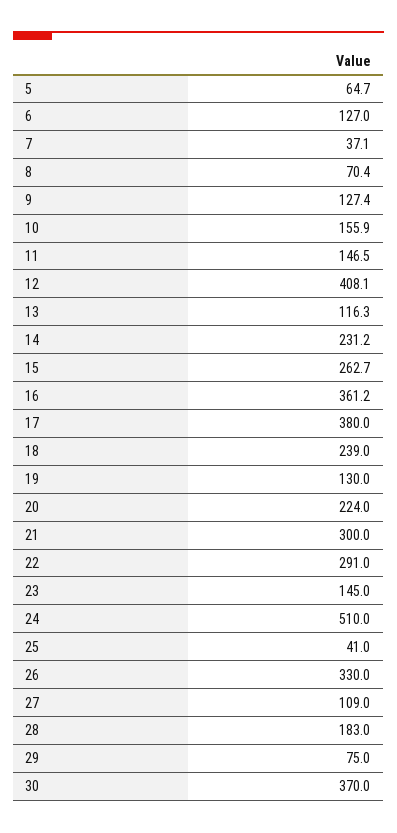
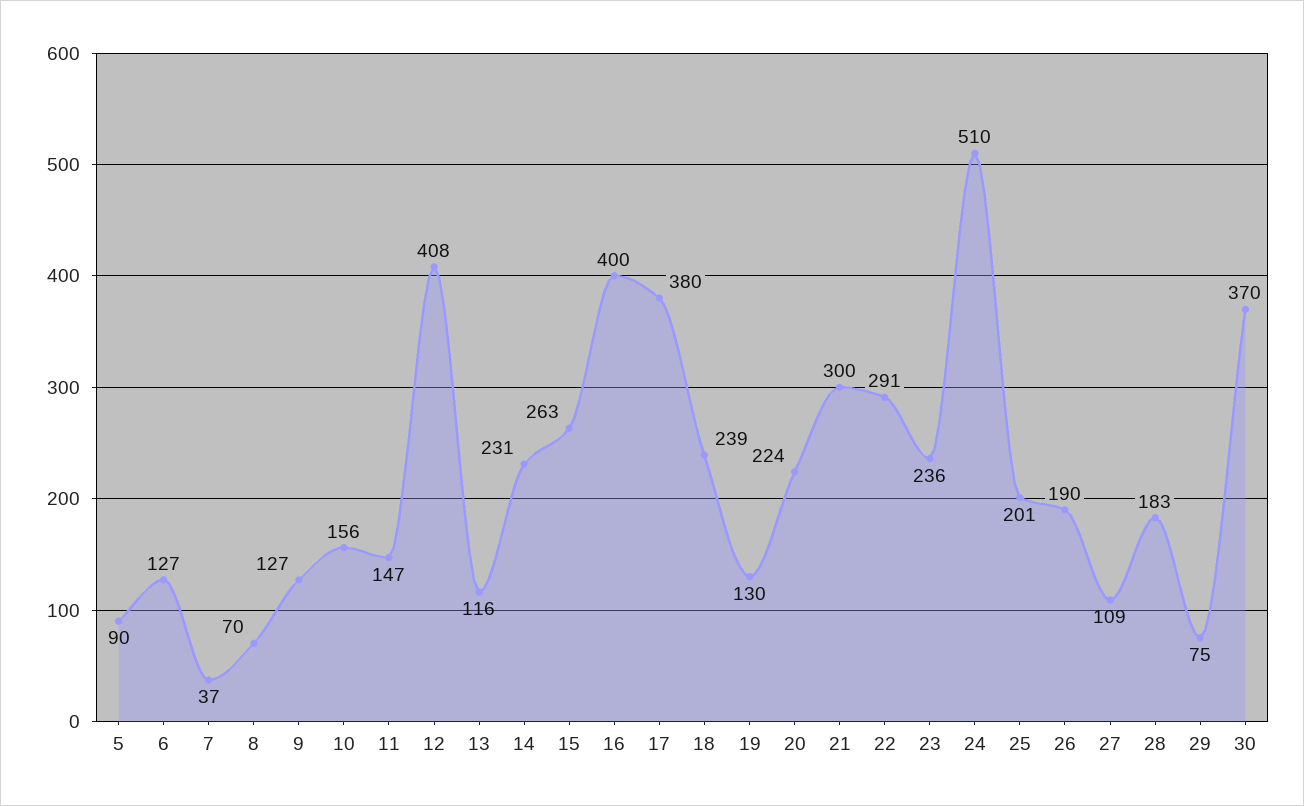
  {
-   "5": 64.7,
+   "5": 90,
    "6": 127,
    "7": 37.1,
    "8": 70.4,
    "9": 127.4,
    "10": 155.9,
    "11": 146.5,
    "12": 408.1,
    "13": 116.3,
    "14": 231.2,
    "15": 262.7,
-   "16": 361.2,
+   "16": 400,
    "17": 380,
    "18": 239,
    "19": 130,
    "20": 224,
    "21": 300,
    "22": 291,
-   "23": 145,
+   "23": 236,
    "24": 510,
-   "25": 41,
+   "25": 201,
-   "26": 330,
+   "26": 190,
    "27": 109,
    "28": 183,
    "29": 75,
    "30": 370
  }

